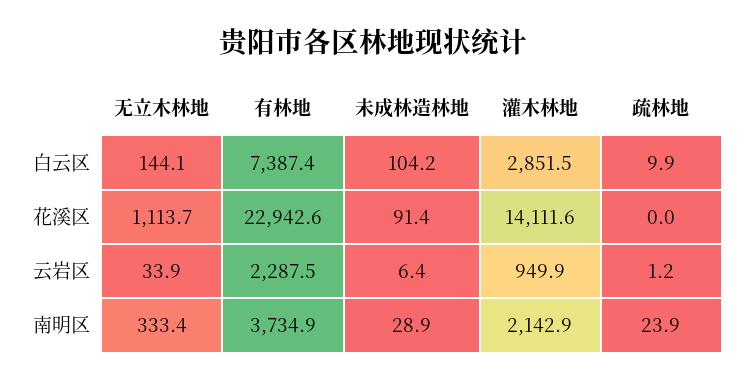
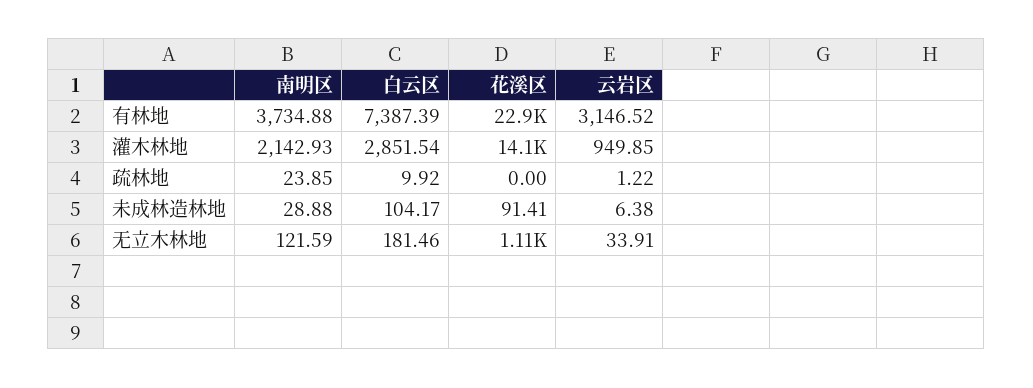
  {
    "无立木林地": {
-     "白云区": 144.1,
+     "白云区": 181.46,
      "花溪区": 1113.7,
      "云岩区": 33.91,
-     "南明区": 333.4
+     "南明区": 121.59
    },
    "有林地": {
      "白云区": 7387.39,
      "花溪区": 22942.6,
-     "云岩区": 2287.5,
+     "云岩区": 3146.52,
      "南明区": 3734.88
    },
    "未成林造林地": {
      "白云区": 104.17,
      "花溪区": 91.41,
      "云岩区": 6.38,
      "南明区": 28.88
    },
    "灌木林地": {
      "白云区": 2851.54,
      "花溪区": 14111.6,
      "云岩区": 949.85,
      "南明区": 2142.93
    },
    "疏林地": {
      "白云区": 9.92,
      "花溪区": 0,
      "云岩区": 1.22,
      "南明区": 23.85
    }
  }

